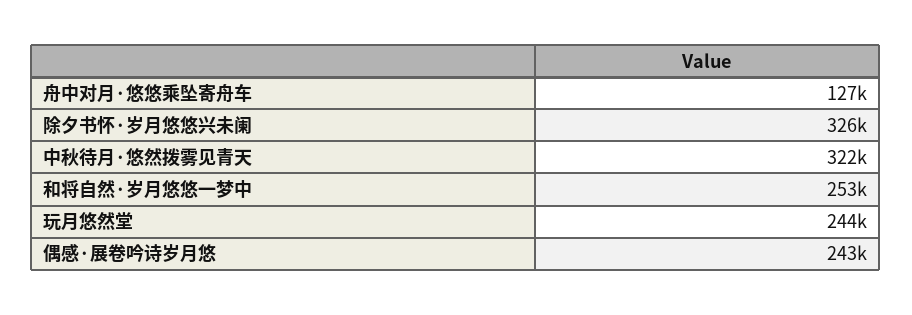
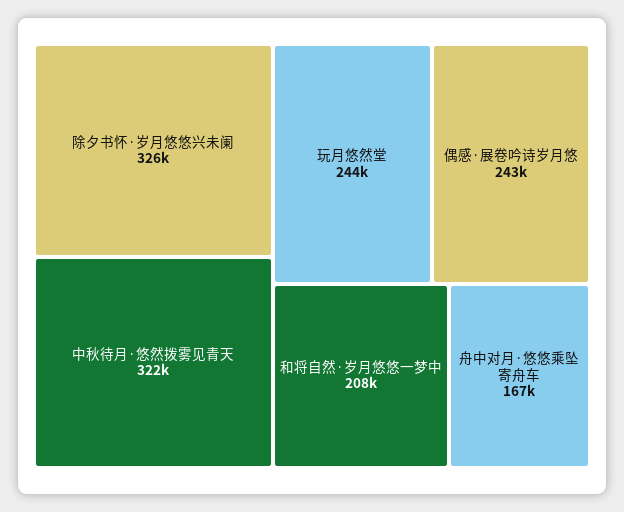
  {
-   "舟中对月·悠悠乘坠寄舟车": 127000,
+   "舟中对月·悠悠乘坠寄舟车": 167000,
    "除夕书怀·岁月悠悠兴未阑": 326000,
    "中秋待月·悠然拨雾见青天": 322000,
-   "和将自然·岁月悠悠一梦中": 253000,
+   "和将自然·岁月悠悠一梦中": 208000,
    "玩月悠然堂": 244000,
    "偶感·展卷吟诗岁月悠": 243000
  }

